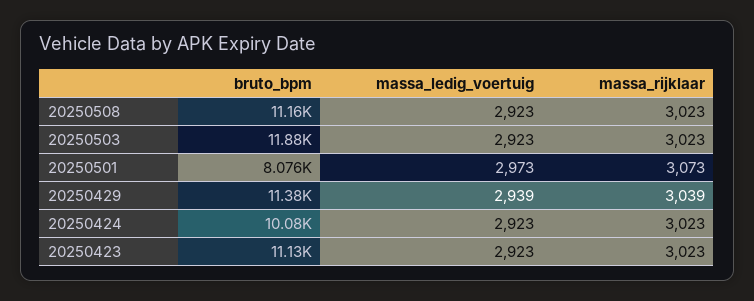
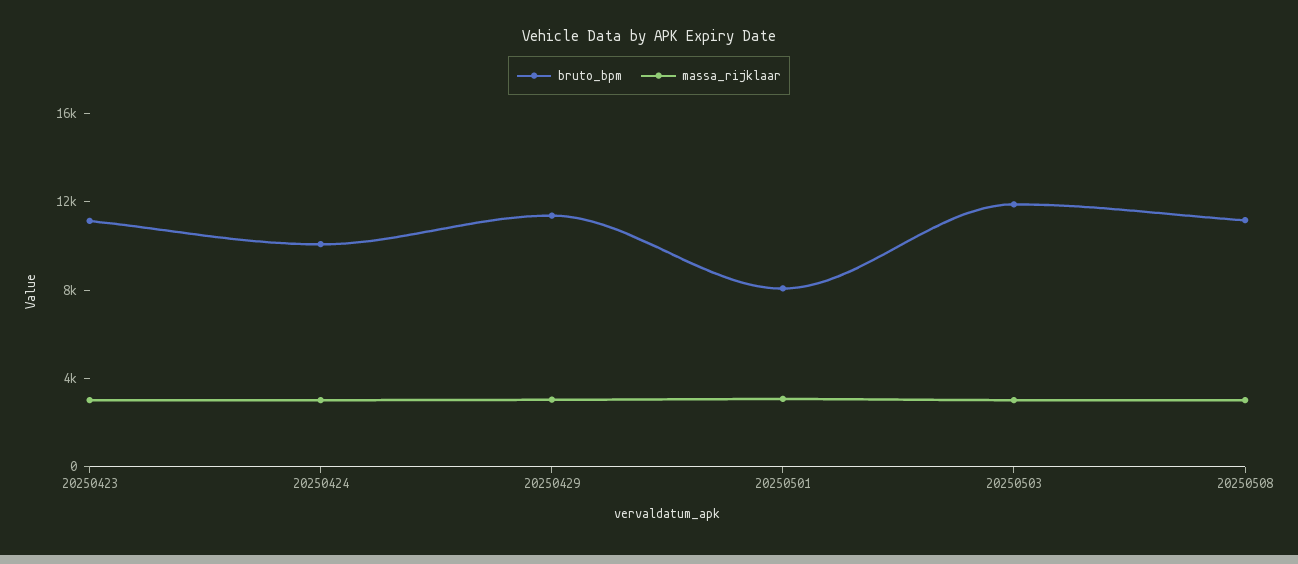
  {
    "bruto_bpm": {
      "20250508": 11160,
      "20250503": 11880,
      "20250501": 8076,
      "20250429": 11380,
      "20250424": 10080,
      "20250423": 11130
    },
-   "massa_ledig_voertuig": {
-     "20250508": 2923,
-     "20250503": 2923,
-     "20250501": 2973,
-     "20250429": 2939,
-     "20250424": 2923,
-     "20250423": 2923
-   },
    "massa_rijklaar": {
      "20250508": 3023,
      "20250503": 3023,
      "20250501": 3073,
      "20250429": 3039,
      "20250424": 3023,
      "20250423": 3023
    }
  }

